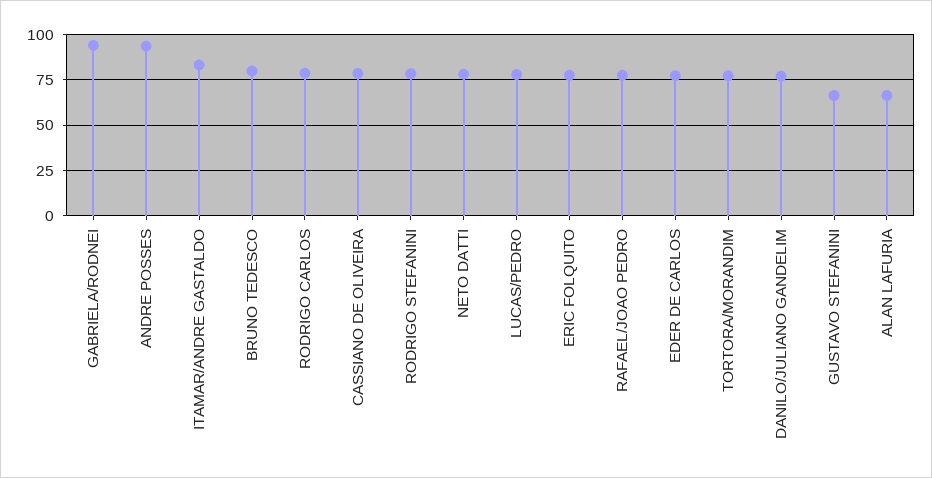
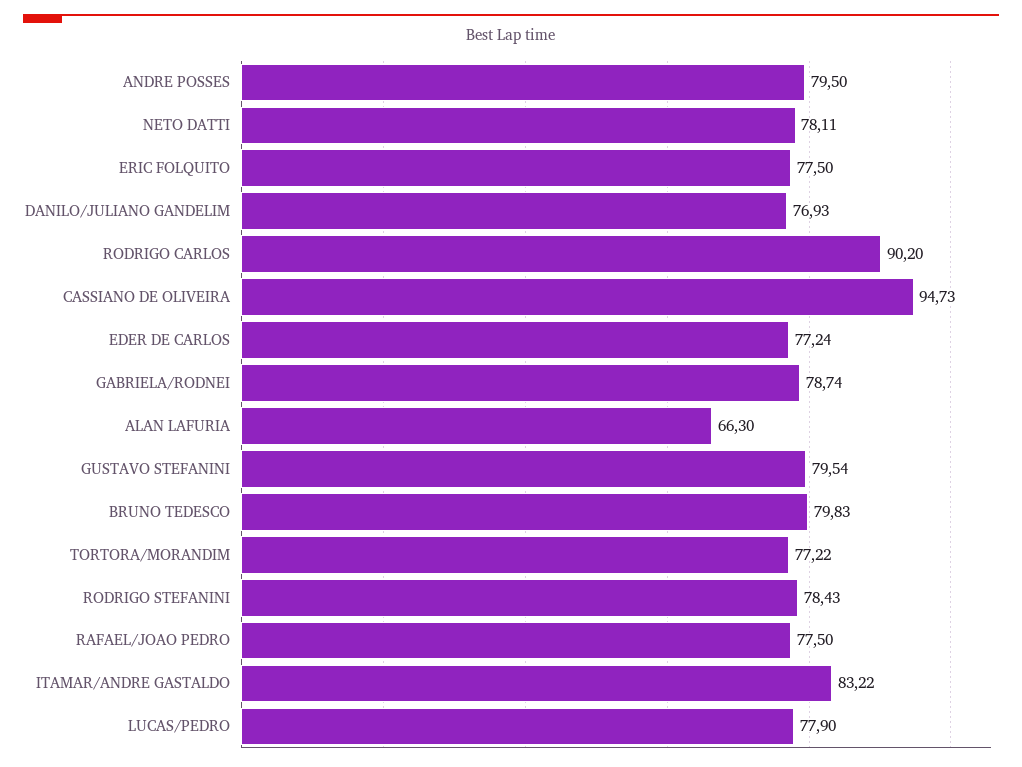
  {
-   "GABRIELA/RODNEI": 95,
+   "GABRIELA/RODNEI": 78.74,
-   "ANDRE POSSES": 95,
+   "ANDRE POSSES": 79.5,
    "ITAMAR/ANDRE GASTALDO": 83.22,
    "BRUNO TEDESCO": 79.83,
-   "RODRIGO CARLOS": 80,
+   "RODRIGO CARLOS": 90.2,
-   "CASSIANO DE OLIVEIRA": 80,
+   "CASSIANO DE OLIVEIRA": 94.73,
    "RODRIGO STEFANINI": 78.43,
    "NETO DATTI": 78.11,
    "LUCAS/PEDRO": 77.9,
    "ERIC FOLQUITO": 77.5,
    "RAFAEL/JOAO PEDRO": 77.5,
    "EDER DE CARLOS": 77.24,
    "TORTORA/MORANDIM": 77.22,
    "DANILO/JULIANO GANDELIM": 76.93,
-   "GUSTAVO STEFANINI": 65,
+   "GUSTAVO STEFANINI": 79.54,
    "ALAN LAFURIA": 66.3
  }

